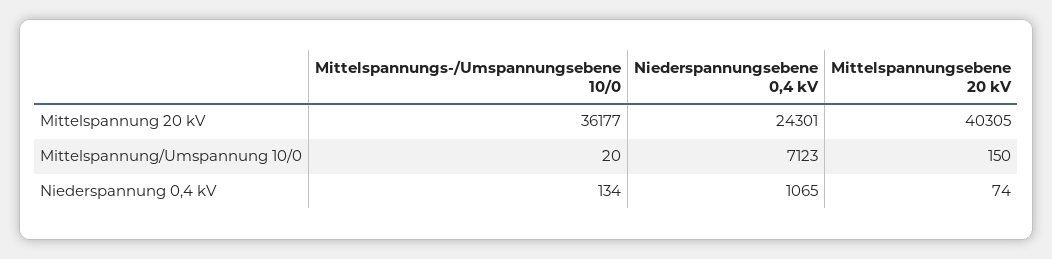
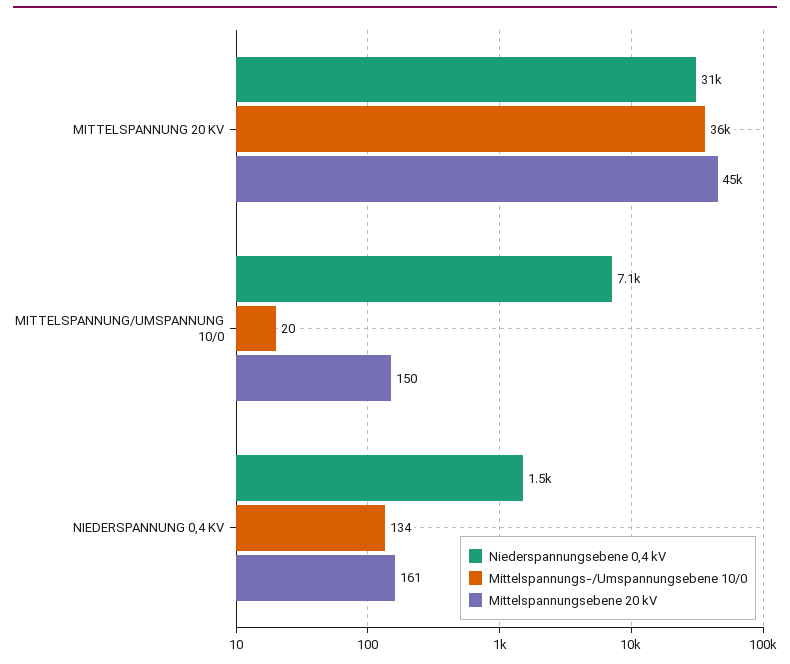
  {
    "Mittelspannungs-/Umspannungsebene 10/0": {
      "Mittelspannung 20 kV": 36177,
      "Mittelspannung/Umspannung 10/0": 20,
      "Niederspannung 0,4 kV": 134
    },
    "Niederspannungsebene 0,4 kV": {
-     "Mittelspannung 20 kV": 24301,
+     "Mittelspannung 20 kV": 31000,
      "Mittelspannung/Umspannung 10/0": 7123,
-     "Niederspannung 0,4 kV": 1065
+     "Niederspannung 0,4 kV": 1500
    },
    "Mittelspannungsebene 20 kV": {
-     "Mittelspannung 20 kV": 40305,
+     "Mittelspannung 20 kV": 45000,
      "Mittelspannung/Umspannung 10/0": 150,
-     "Niederspannung 0,4 kV": 74
+     "Niederspannung 0,4 kV": 161
    }
  }

